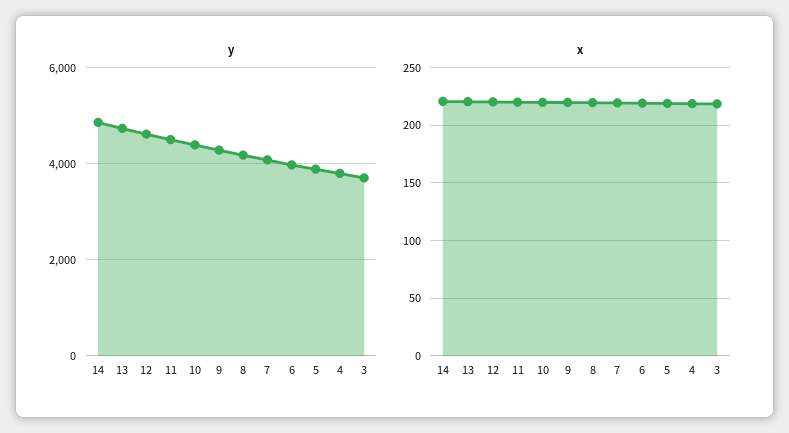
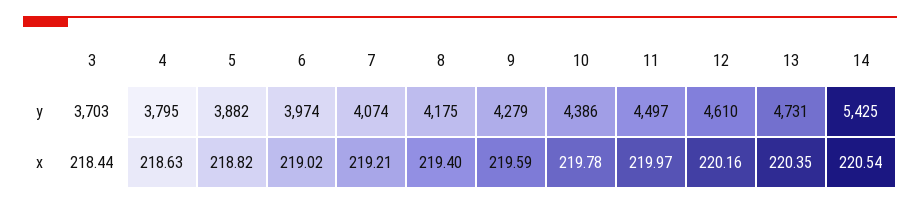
  {
    "y": {
-     "14": 4800,
+     "14": 5425,
      "13": 4731,
      "12": 4610,
      "11": 4497,
      "10": 4386,
      "9": 4279,
      "8": 4175,
      "7": 4074,
      "6": 3974,
      "5": 3882,
      "4": 3795,
      "3": 3703
    },
    "x": {
      "14": 220.54,
      "13": 220.35,
      "12": 220.16,
      "11": 219.97,
      "10": 219.78,
      "9": 219.59,
      "8": 219.4,
      "7": 219.21,
      "6": 219.02,
      "5": 218.82,
      "4": 218.63,
      "3": 218.44
    }
  }

